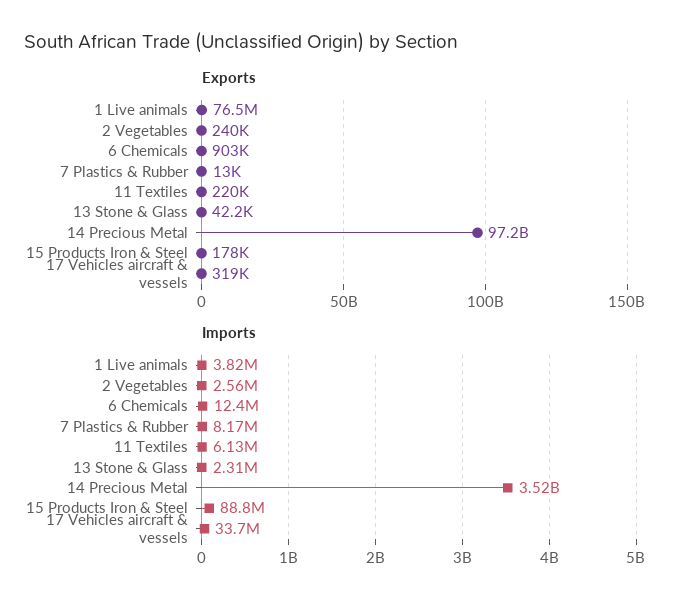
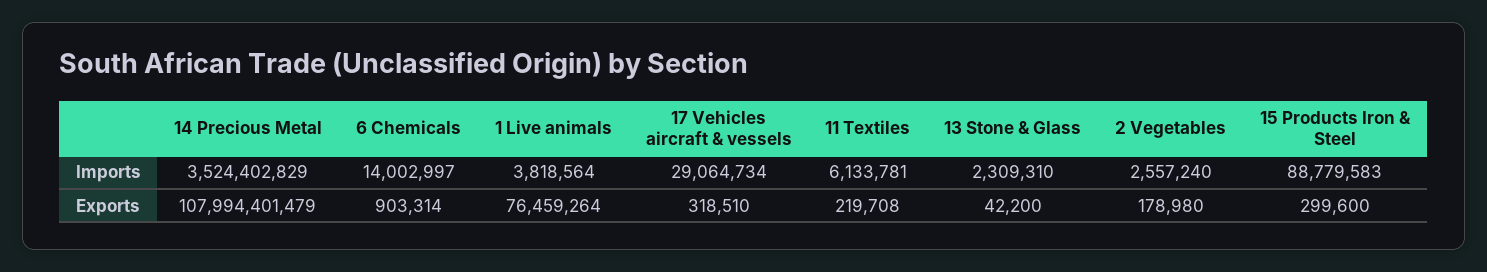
  {
    "Exports": {
      "1 Live animals": 76459264,
-     "2 Vegetables": 240000,
+     "2 Vegetables": 178980,
      "6 Chemicals": 903314,
-     "7 Plastics & Rubber": 13000,
      "11 Textiles": 219708,
      "13 Stone & Glass": 42200,
-     "14 Precious Metal": 97200000000,
+     "14 Precious Metal": 107994401479,
-     "15 Products Iron & Steel": 178000,
+     "15 Products Iron & Steel": 299600,
      "17 Vehicles aircraft & vessels": 318510
    },
    "Imports": {
      "1 Live animals": 3818564,
      "2 Vegetables": 2557240,
-     "6 Chemicals": 12400000,
+     "6 Chemicals": 14002997,
-     "7 Plastics & Rubber": 8170000,
      "11 Textiles": 6133781,
      "13 Stone & Glass": 2309310,
      "14 Precious Metal": 3524402829,
      "15 Products Iron & Steel": 88779583,
-     "17 Vehicles aircraft & vessels": 33700000
+     "17 Vehicles aircraft & vessels": 29064734
    }
  }

